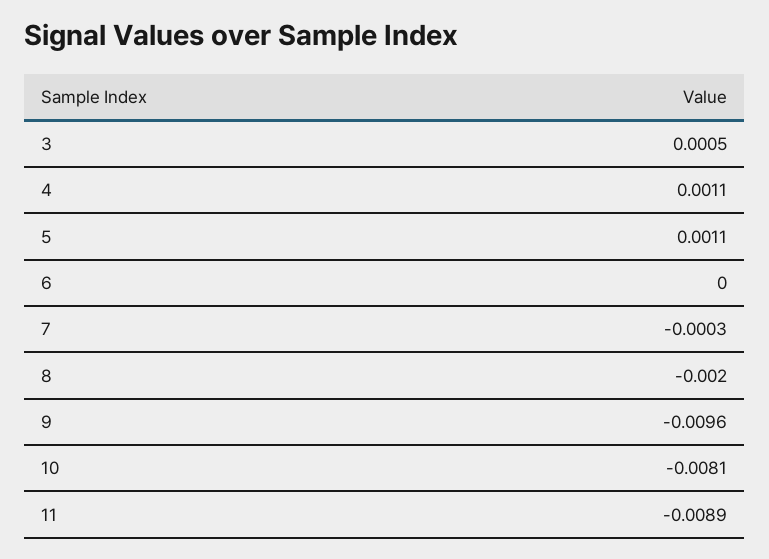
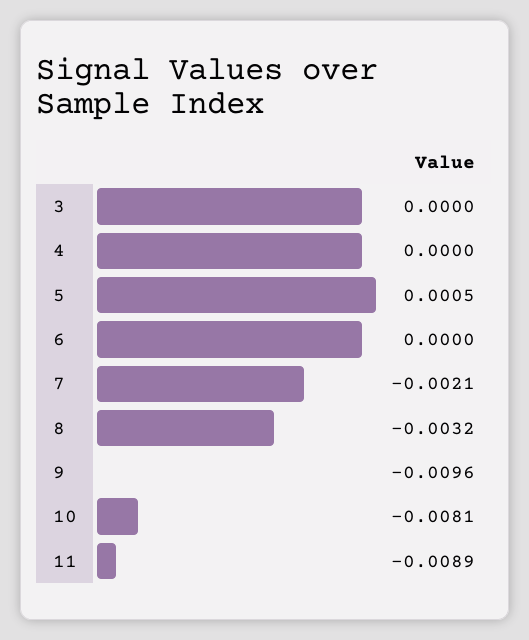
  {
-   "3": 0.0005,
+   "3": 0,
-   "4": 0.0011,
+   "4": 0,
-   "5": 0.0011,
+   "5": 0.0005,
    "6": 0,
-   "7": -0.0003,
+   "7": -0.0021,
-   "8": -0.002,
+   "8": -0.0032,
    "9": -0.0096,
    "10": -0.0081,
    "11": -0.0089
  }

